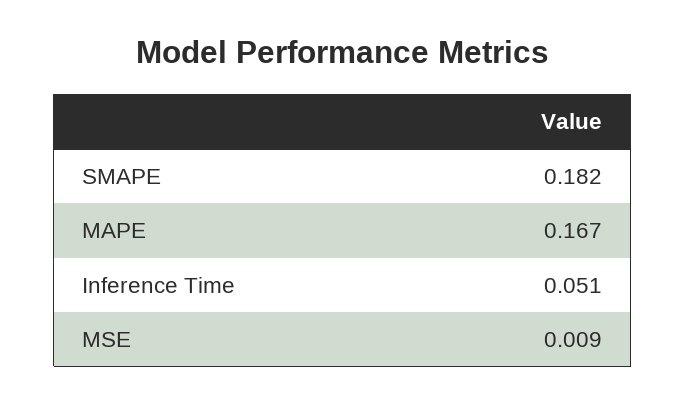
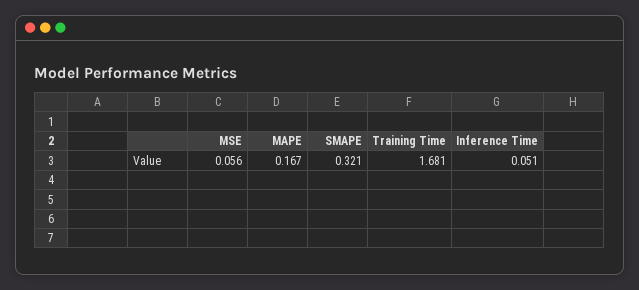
  {
-   "SMAPE": 0.182,
+   "SMAPE": 0.321,
    "MAPE": 0.167,
    "Inference Time": 0.051,
-   "MSE": 0.009
+   "MSE": 0.056,
+   "Training Time": 1.681
  }

